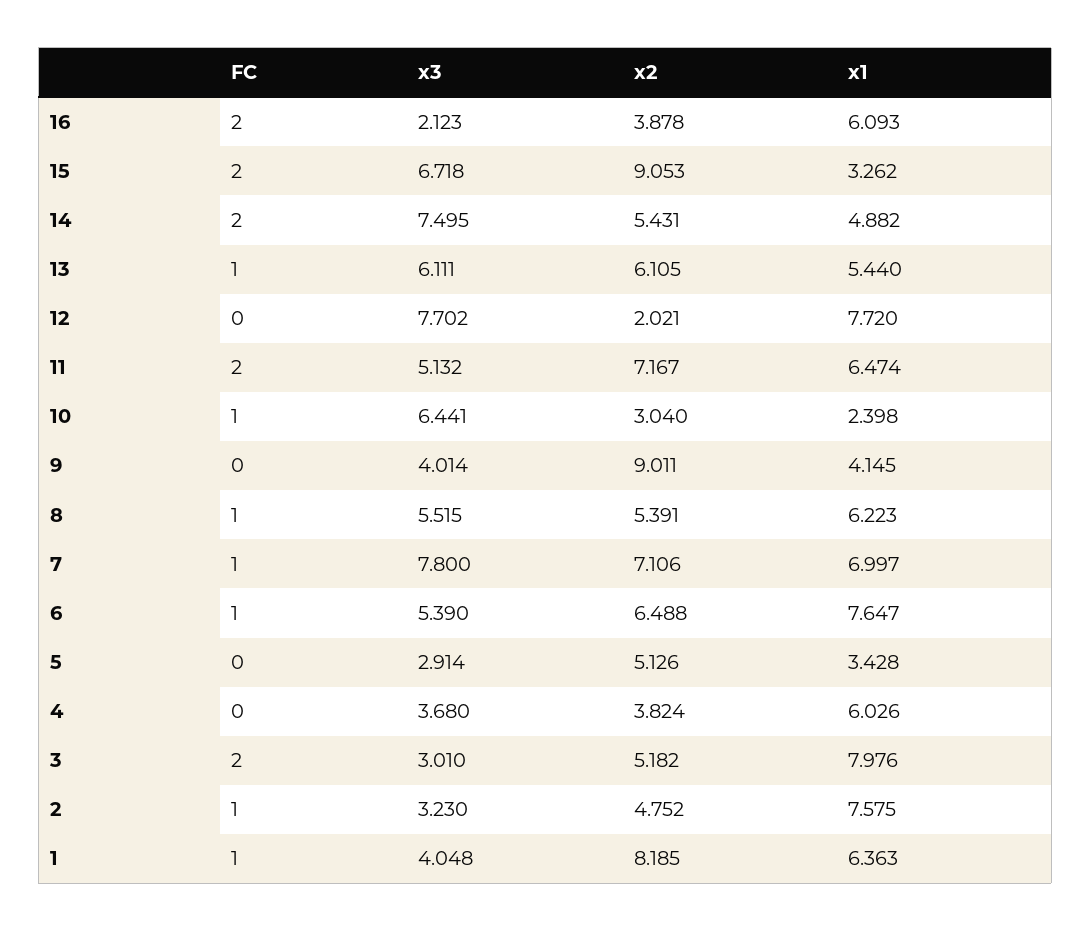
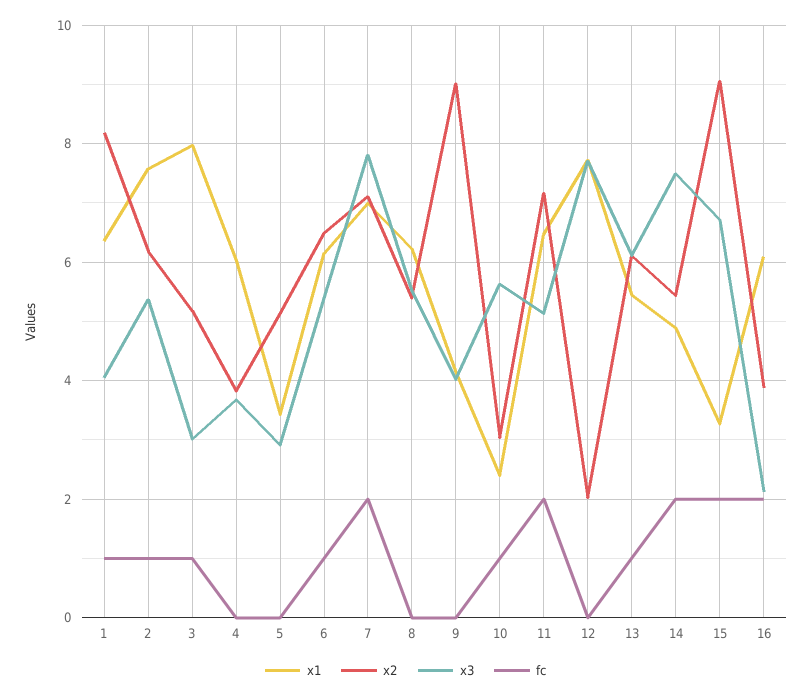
  {
    "FC": {
      "16": 2,
      "15": 2,
      "14": 2,
      "13": 1,
      "12": 0,
      "11": 2,
      "10": 1,
      "9": 0,
-     "8": 1,
+     "8": 0,
-     "7": 1,
+     "7": 2,
      "6": 1,
      "5": 0,
      "4": 0,
-     "3": 2,
+     "3": 1,
      "2": 1,
      "1": 1
    },
    "x3": {
      "16": 2.123,
      "15": 6.718,
      "14": 7.495,
      "13": 6.111,
      "12": 7.702,
      "11": 5.132,
-     "10": 6.441,
+     "10": 5.6,
      "9": 4.014,
      "8": 5.515,
      "7": 7.8,
      "6": 5.39,
      "5": 2.914,
      "4": 3.68,
      "3": 3.01,
-     "2": 3.23,
+     "2": 5.4,
      "1": 4.048
    },
    "x2": {
      "16": 3.878,
      "15": 9.053,
      "14": 5.431,
      "13": 6.105,
      "12": 2.021,
      "11": 7.167,
      "10": 3.04,
      "9": 9.011,
      "8": 5.391,
      "7": 7.106,
      "6": 6.488,
      "5": 5.126,
      "4": 3.824,
      "3": 5.182,
-     "2": 4.752,
+     "2": 6.2,
      "1": 8.185
    },
    "x1": {
      "16": 6.093,
      "15": 3.262,
      "14": 4.882,
      "13": 5.44,
      "12": 7.72,
      "11": 6.474,
      "10": 2.398,
      "9": 4.145,
      "8": 6.223,
      "7": 6.997,
-     "6": 7.647,
+     "6": 6.2,
      "5": 3.428,
      "4": 6.026,
      "3": 7.976,
      "2": 7.575,
      "1": 6.363
    }
  }

